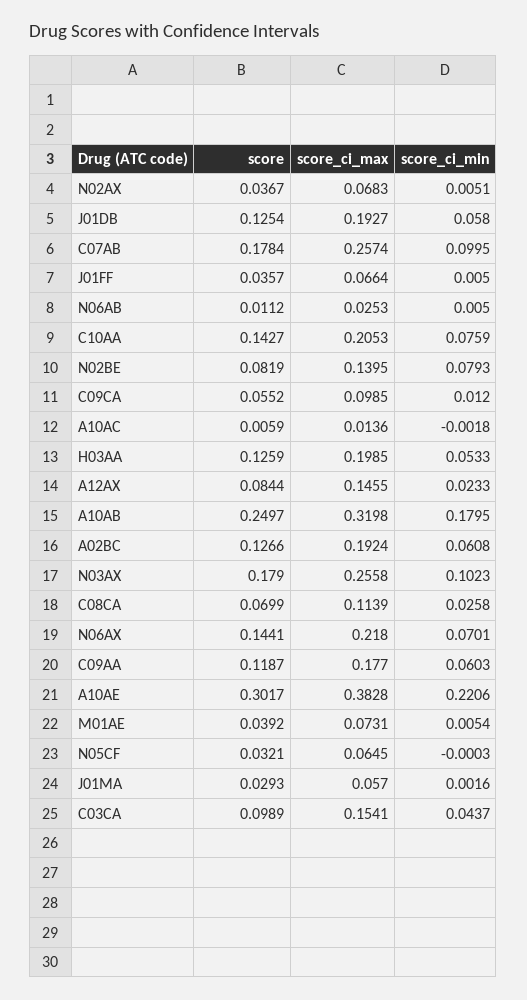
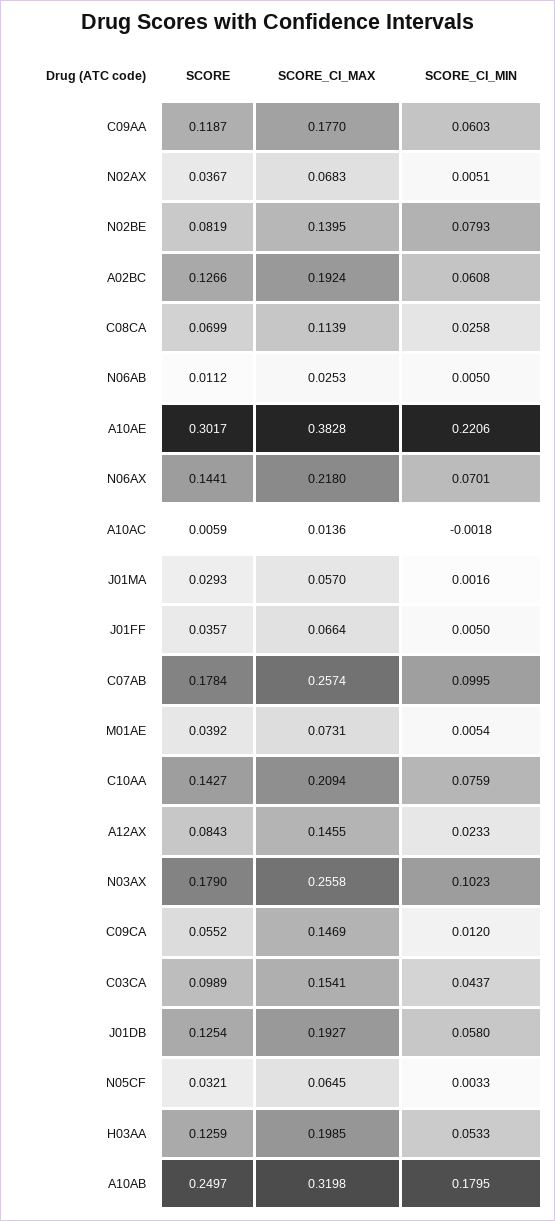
  {
    "score": {
      "N02AX": 0.0367,
      "J01DB": 0.1254,
      "C07AB": 0.1784,
      "J01FF": 0.0357,
      "N06AB": 0.0112,
      "C10AA": 0.1427,
      "N02BE": 0.0819,
      "C09CA": 0.0552,
      "A10AC": 0.0059,
      "H03AA": 0.1259,
-     "A12AX": 0.0844,
+     "A12AX": 0.0843,
      "A10AB": 0.2497,
      "A02BC": 0.1266,
      "N03AX": 0.179,
      "C08CA": 0.0699,
      "N06AX": 0.1441,
      "C09AA": 0.1187,
      "A10AE": 0.3017,
      "M01AE": 0.0392,
      "N05CF": 0.0321,
      "J01MA": 0.0293,
      "C03CA": 0.0989
    },
    "score_ci_max": {
      "N02AX": 0.0683,
      "J01DB": 0.1927,
      "C07AB": 0.2574,
      "J01FF": 0.0664,
      "N06AB": 0.0253,
-     "C10AA": 0.2053,
+     "C10AA": 0.2094,
      "N02BE": 0.1395,
-     "C09CA": 0.0985,
+     "C09CA": 0.1469,
      "A10AC": 0.0136,
      "H03AA": 0.1985,
      "A12AX": 0.1455,
      "A10AB": 0.3198,
      "A02BC": 0.1924,
      "N03AX": 0.2558,
      "C08CA": 0.1139,
      "N06AX": 0.218,
      "C09AA": 0.177,
      "A10AE": 0.3828,
      "M01AE": 0.0731,
      "N05CF": 0.0645,
      "J01MA": 0.057,
      "C03CA": 0.1541
    },
    "score_ci_min": {
      "N02AX": 0.0051,
      "J01DB": 0.058,
      "C07AB": 0.0995,
      "J01FF": 0.005,
      "N06AB": 0.005,
      "C10AA": 0.0759,
      "N02BE": 0.0793,
      "C09CA": 0.012,
      "A10AC": -0.0018,
      "H03AA": 0.0533,
      "A12AX": 0.0233,
      "A10AB": 0.1795,
      "A02BC": 0.0608,
      "N03AX": 0.1023,
      "C08CA": 0.0258,
      "N06AX": 0.0701,
      "C09AA": 0.0603,
      "A10AE": 0.2206,
      "M01AE": 0.0054,
-     "N05CF": -0.0003,
+     "N05CF": 0.0033,
      "J01MA": 0.0016,
      "C03CA": 0.0437
    }
  }

